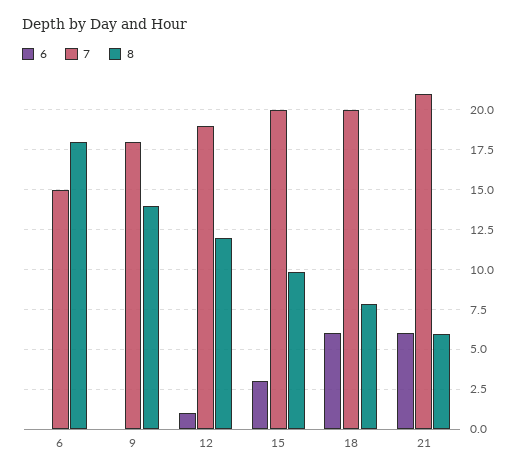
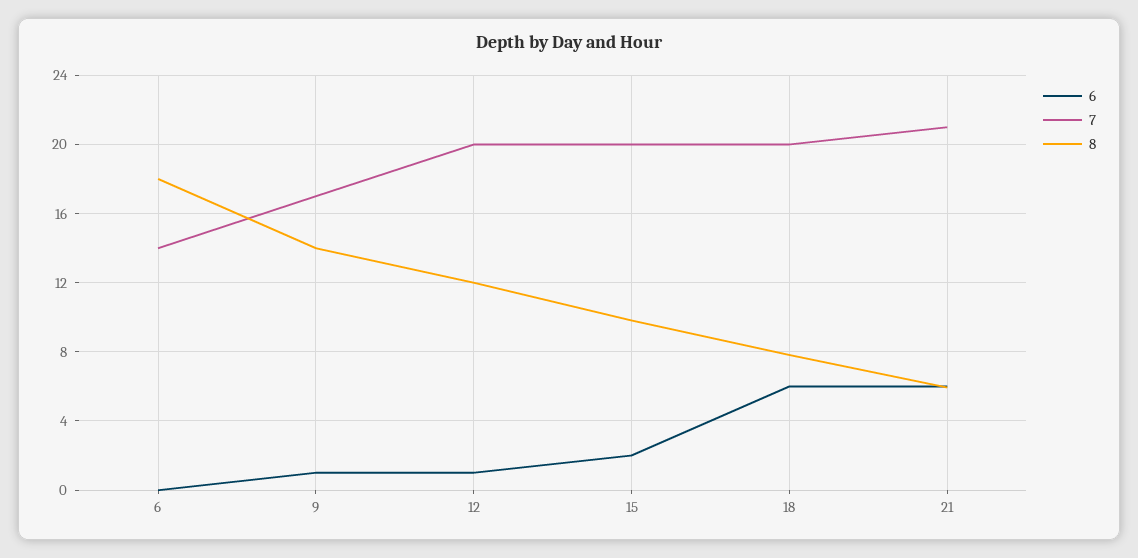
  {
    "6": {
      "6": 0,
-     "9": 0,
+     "9": 1,
      "12": 1,
-     "15": 3,
+     "15": 2,
      "18": 6,
      "21": 6
    },
    "7": {
-     "6": 15,
+     "6": 14,
-     "9": 18,
+     "9": 17,
-     "12": 19,
+     "12": 20,
      "15": 20,
      "18": 20,
      "21": 21
    },
    "8": {
      "6": 18,
      "9": 14,
      "12": 12,
      "15": 10,
      "18": 8,
      "21": 6
    }
  }

